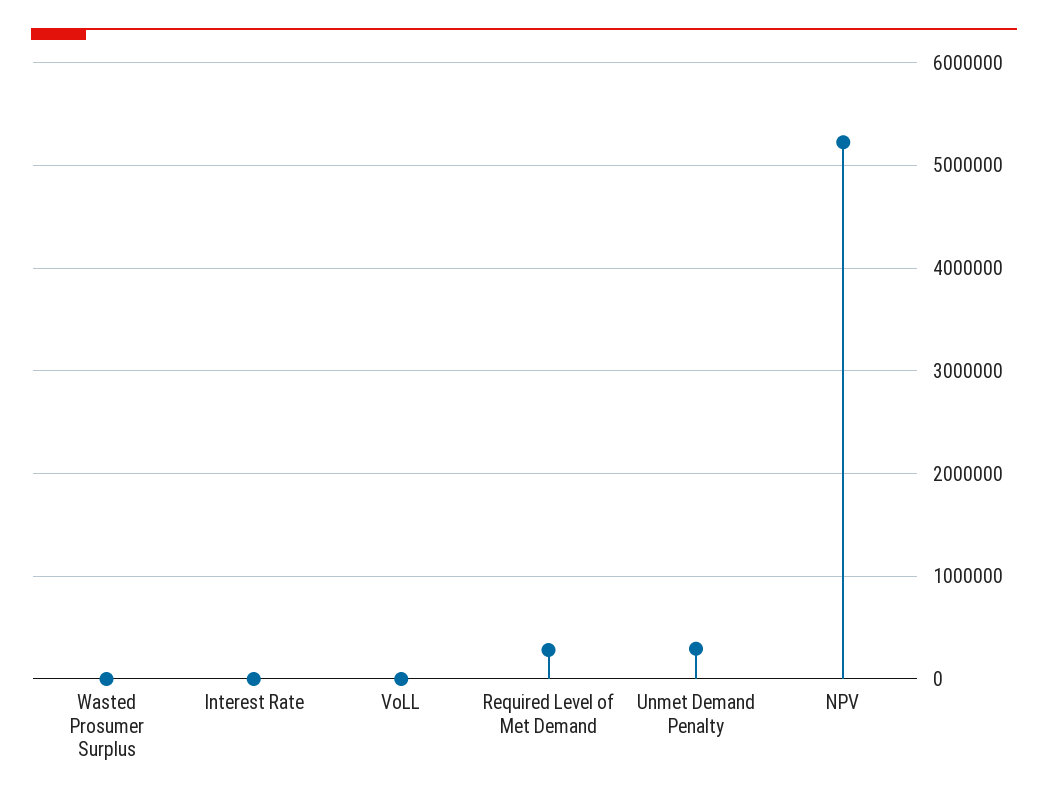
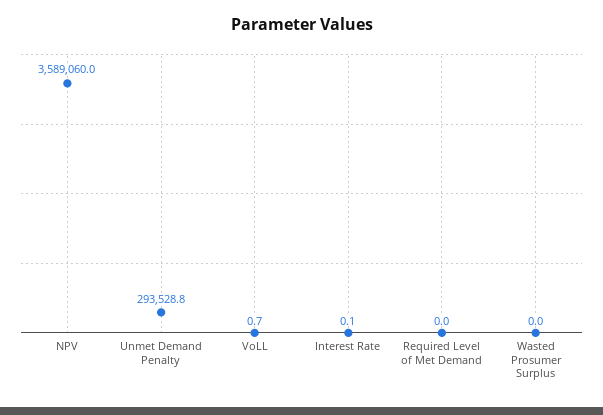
  {
    "Wasted Prosumer Surplus": 0,
    "Interest Rate": 0.1,
    "VoLL": 0.7,
-   "Required Level of Met Demand": 300000,
+   "Required Level of Met Demand": 0,
    "Unmet Demand Penalty": 293528.8,
-   "NPV": 5200000
+   "NPV": 3589060
  }

